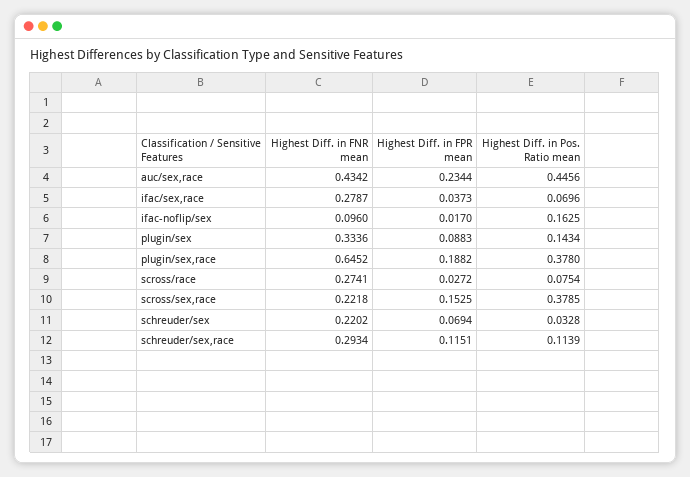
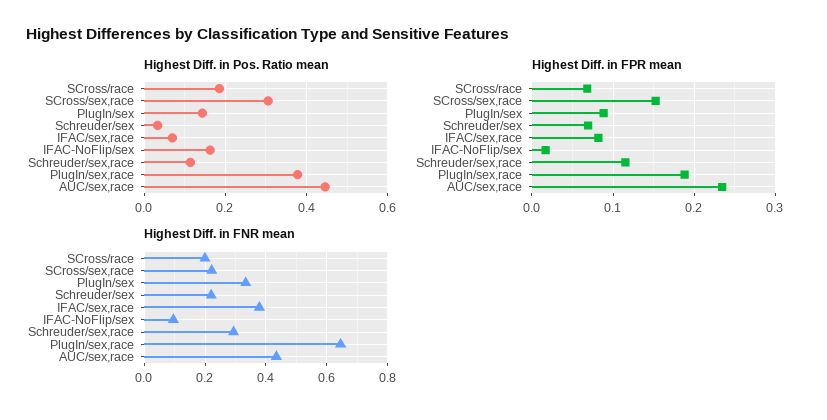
  {
    "Highest Diff. in FNR mean": {
      "auc/sex,race": 0.4342,
-     "ifac/sex,race": 0.2787,
+     "ifac/sex,race": 0.38,
      "ifac-noflip/sex": 0.096,
      "plugin/sex": 0.3336,
      "plugin/sex,race": 0.6452,
-     "scross/race": 0.2741,
+     "scross/race": 0.2,
      "scross/sex,race": 0.2218,
      "schreuder/sex": 0.2202,
      "schreuder/sex,race": 0.2934
    },
    "Highest Diff. in FPR mean": {
      "auc/sex,race": 0.2344,
-     "ifac/sex,race": 0.0373,
+     "ifac/sex,race": 0.08,
      "ifac-noflip/sex": 0.017,
      "plugin/sex": 0.0883,
      "plugin/sex,race": 0.1882,
-     "scross/race": 0.0272,
+     "scross/race": 0.07,
      "scross/sex,race": 0.1525,
      "schreuder/sex": 0.0694,
      "schreuder/sex,race": 0.1151
    },
    "Highest Diff. in Pos. Ratio mean": {
      "auc/sex,race": 0.4456,
      "ifac/sex,race": 0.0696,
      "ifac-noflip/sex": 0.1625,
      "plugin/sex": 0.1434,
      "plugin/sex,race": 0.378,
-     "scross/race": 0.0754,
+     "scross/race": 0.18,
-     "scross/sex,race": 0.3785,
+     "scross/sex,race": 0.3,
      "schreuder/sex": 0.0328,
      "schreuder/sex,race": 0.1139
    }
  }

